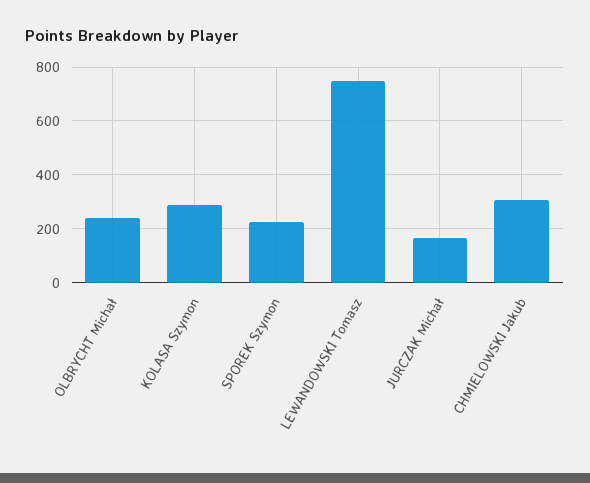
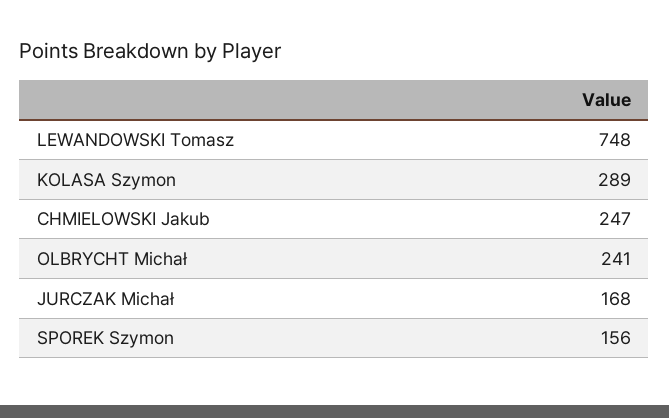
  {
    "OLBRYCHT Michał": 241,
    "KOLASA Szymon": 289,
-   "SPOREK Szymon": 225,
+   "SPOREK Szymon": 156,
    "LEWANDOWSKI Tomasz": 748,
    "JURCZAK Michał": 168,
-   "CHMIELOWSKI Jakub": 300
+   "CHMIELOWSKI Jakub": 247
  }

